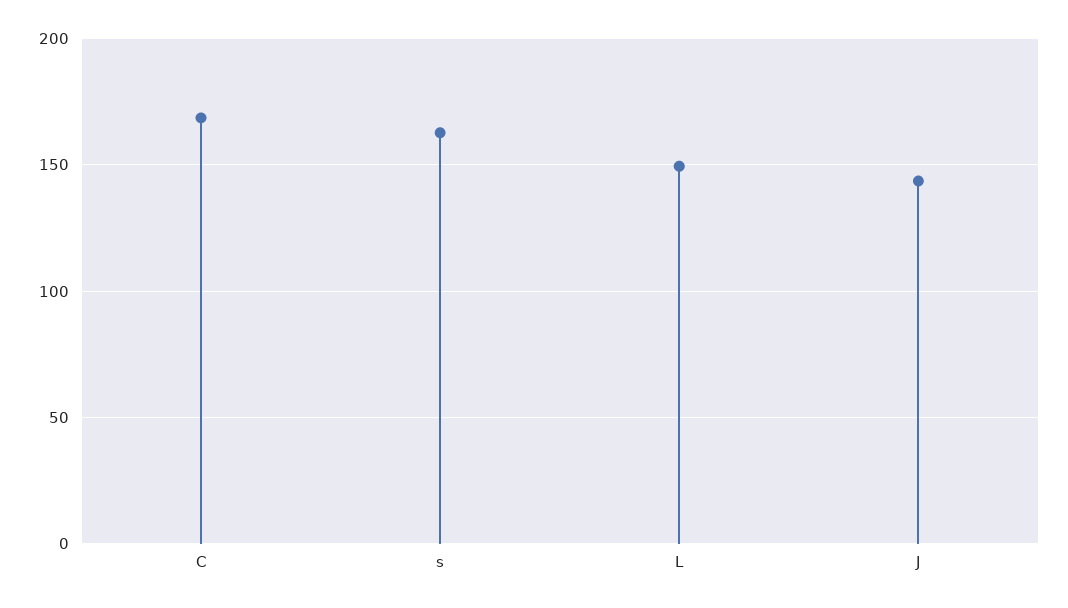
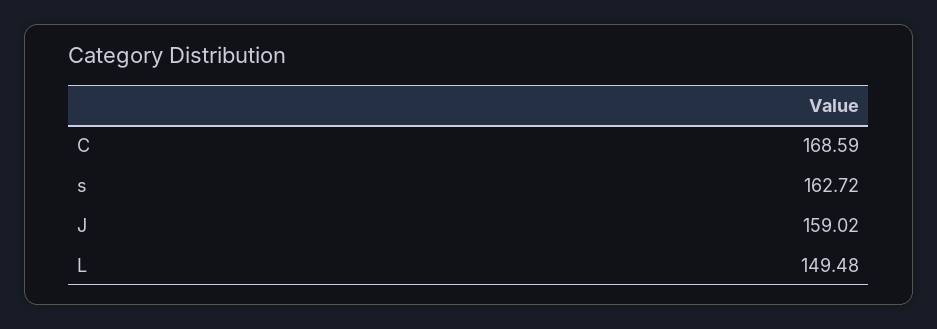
  {
    "C": 168.59,
    "s": 162.72,
    "L": 149.48,
-   "J": 145
+   "J": 159.02
  }

